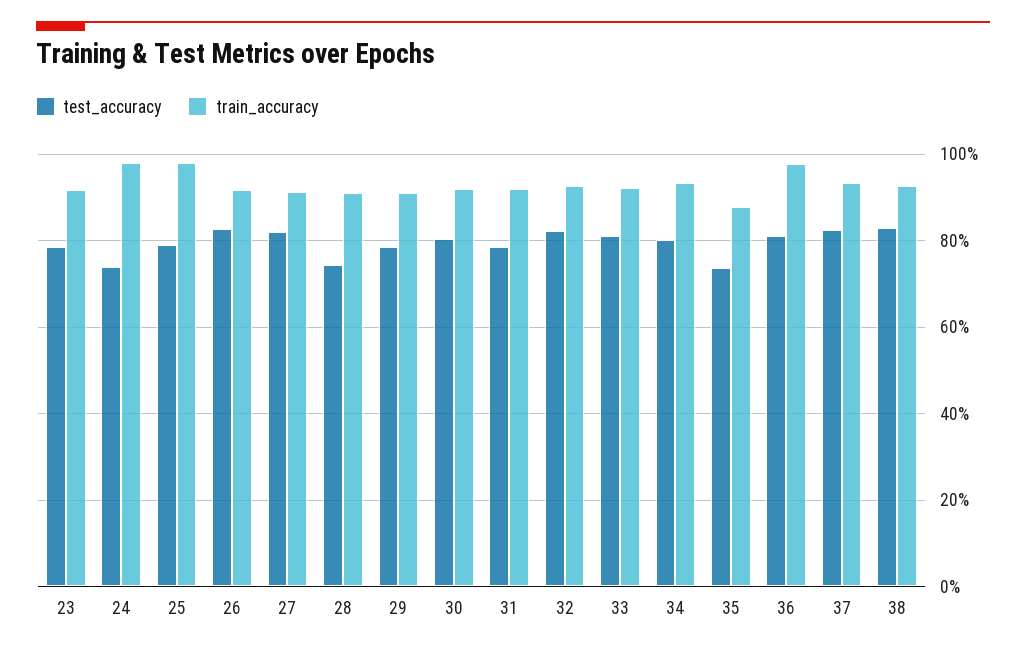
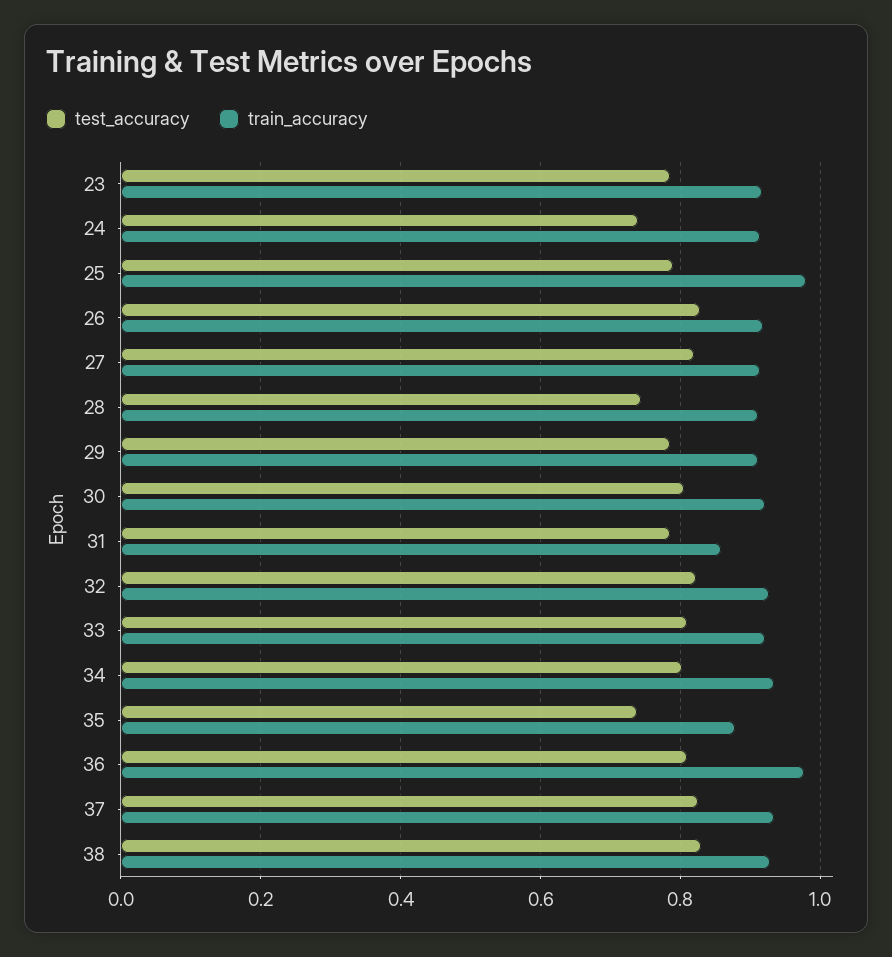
  {
    "test_accuracy": {
      "23": 0.78,
      "24": 0.74,
      "25": 0.8,
      "26": 0.82,
      "27": 0.82,
      "28": 0.74,
      "29": 0.78,
      "30": 0.8,
      "31": 0.78,
      "32": 0.82,
      "33": 0.82,
      "34": 0.8,
      "35": 0.74,
      "36": 0.82,
      "37": 0.82,
      "38": 0.84
    },
    "train_accuracy": {
      "23": 0.92,
-     "24": 0.98,
+     "24": 0.92,
      "25": 0.98,
      "26": 0.92,
      "27": 0.92,
      "28": 0.92,
      "29": 0.92,
      "30": 0.92,
-     "31": 0.92,
+     "31": 0.86,
      "32": 0.92,
      "33": 0.92,
      "34": 0.94,
      "35": 0.88,
      "36": 0.98,
      "37": 0.94,
      "38": 0.92
    }
  }

